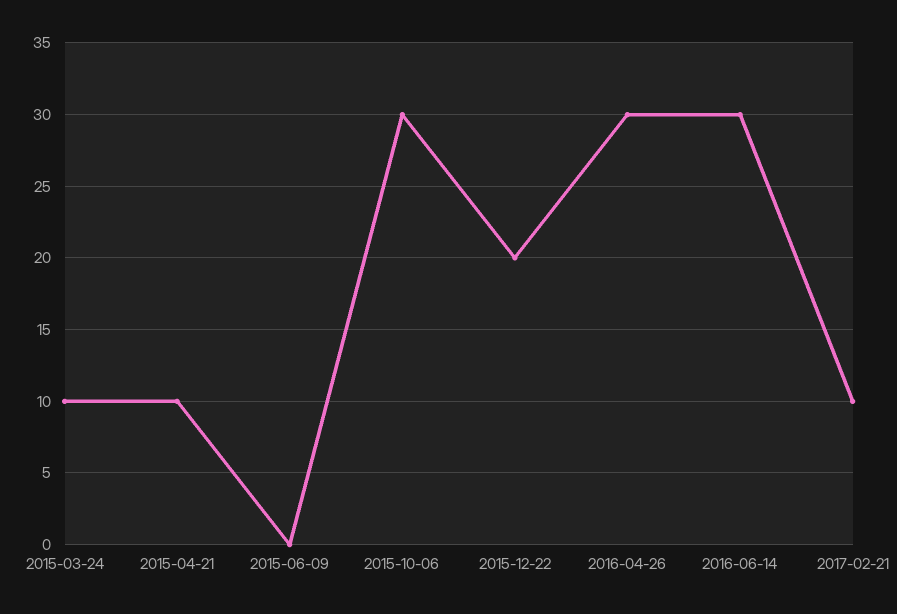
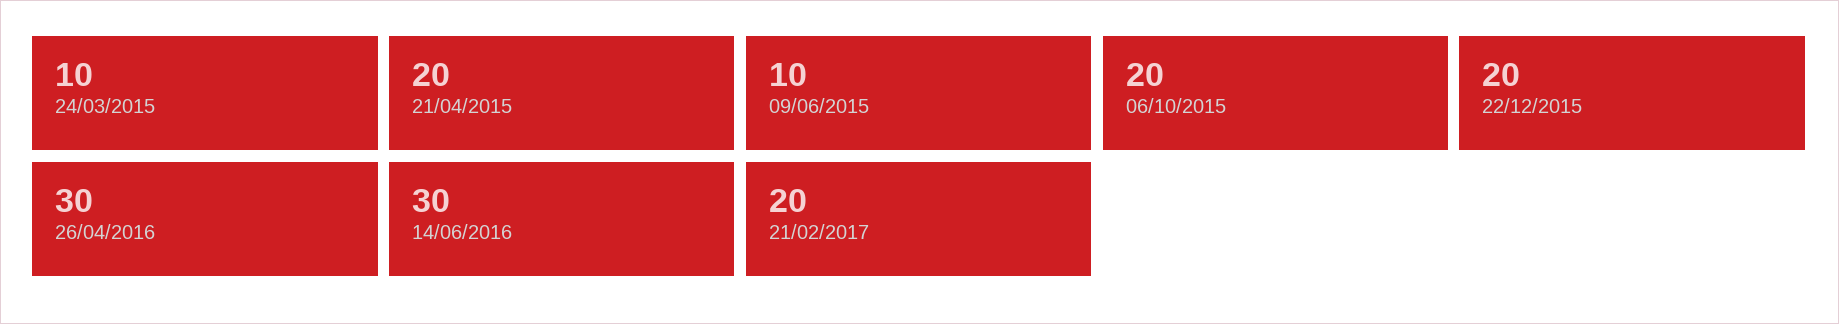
  {
    "2015-03-24": 10,
-   "2015-04-21": 10,
+   "2015-04-21": 20,
-   "2015-06-09": 0,
+   "2015-06-09": 10,
-   "2015-10-06": 30,
+   "2015-10-06": 20,
    "2015-12-22": 20,
    "2016-04-26": 30,
    "2016-06-14": 30,
-   "2017-02-21": 10
+   "2017-02-21": 20
  }

